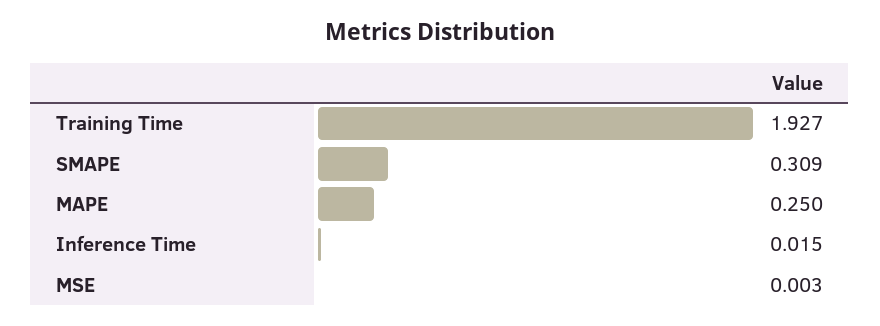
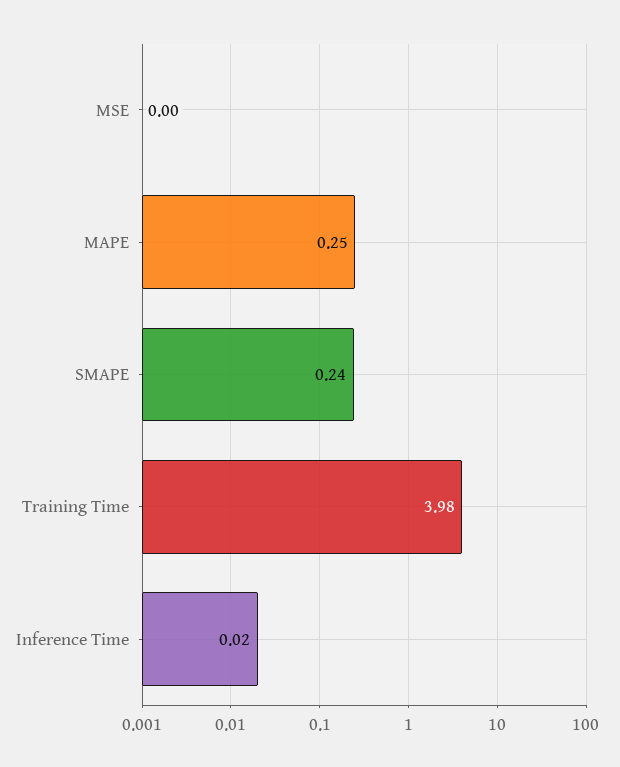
  {
-   "Training Time": 1.927,
+   "Training Time": 3.98,
-   "SMAPE": 0.309,
+   "SMAPE": 0.24,
    "MAPE": 0.25,
    "Inference Time": 0.015,
    "MSE": 0.003
  }

